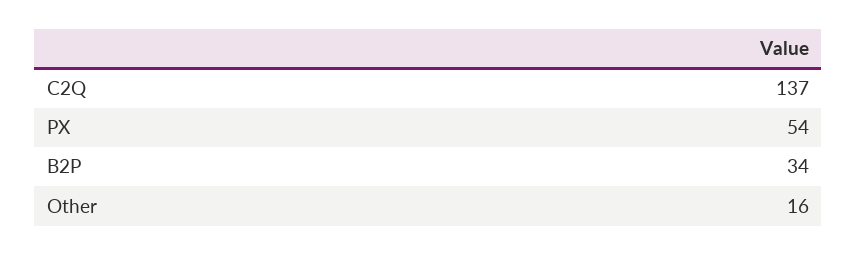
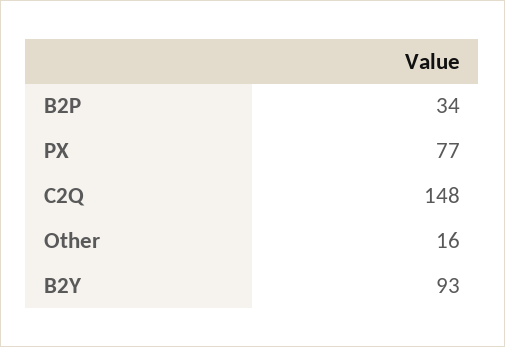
  {
-   "C2Q": 137,
+   "C2Q": 148,
-   "PX": 54,
+   "PX": 77,
    "B2P": 34,
-   "Other": 16
+   "Other": 16,
+   "B2Y": 93
  }

